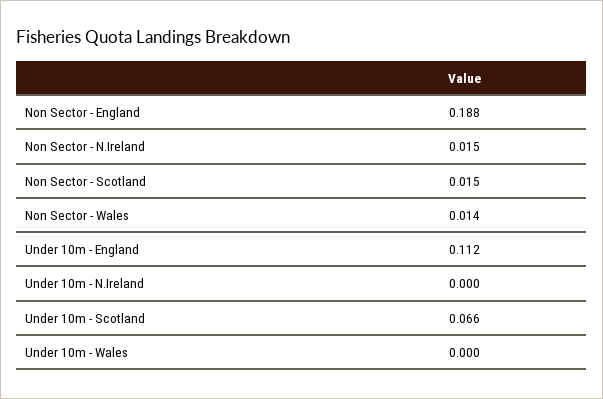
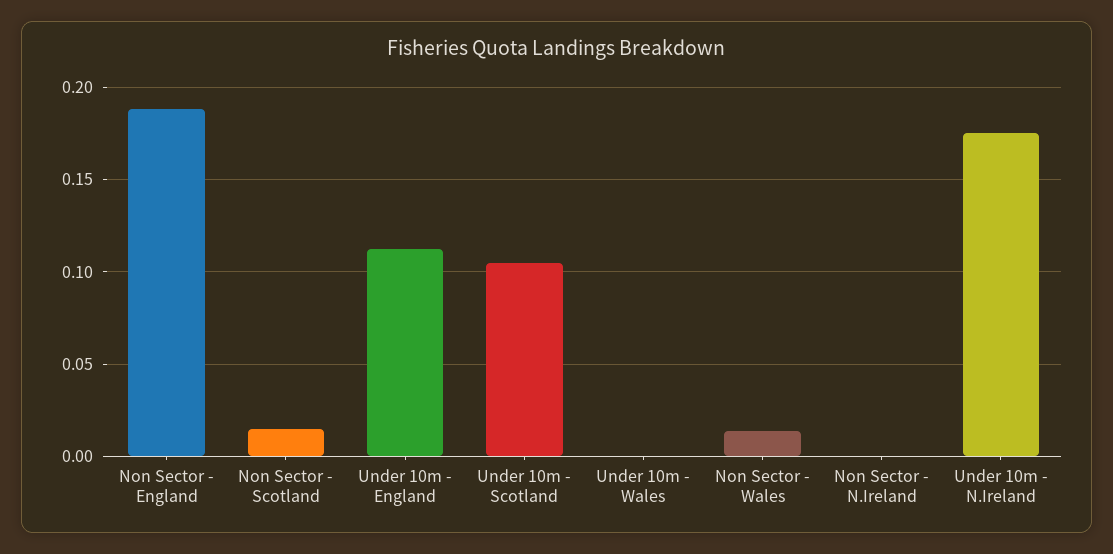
  {
    "Non Sector - England": 0.188,
-   "Non Sector - N.Ireland": 0.015,
+   "Non Sector - N.Ireland": 0,
    "Non Sector - Scotland": 0.015,
    "Non Sector - Wales": 0.014,
    "Under 10m - England": 0.112,
-   "Under 10m - N.Ireland": 0,
+   "Under 10m - N.Ireland": 0.175,
-   "Under 10m - Scotland": 0.066,
+   "Under 10m - Scotland": 0.105,
    "Under 10m - Wales": 0
  }

